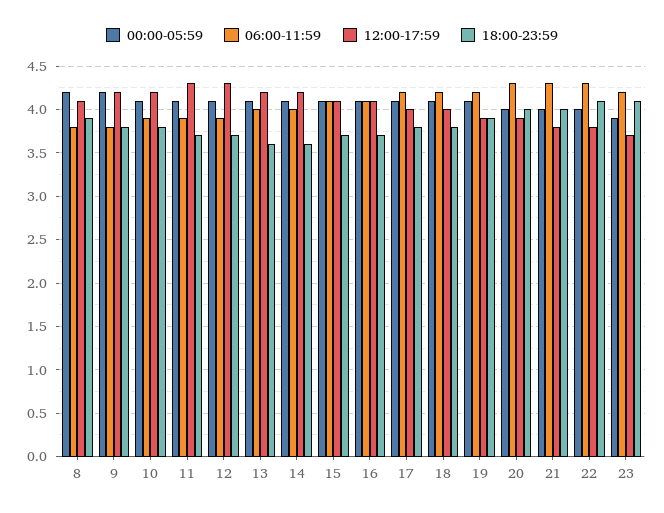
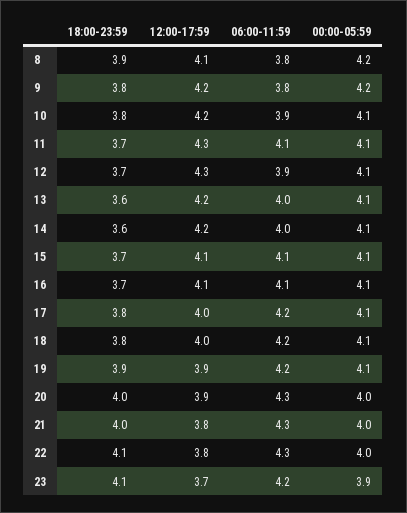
  {
    "00:00-05:59": {
      "8": 4.2,
      "9": 4.2,
      "10": 4.1,
      "11": 4.1,
      "12": 4.1,
      "13": 4.1,
      "14": 4.1,
      "15": 4.1,
      "16": 4.1,
      "17": 4.1,
      "18": 4.1,
      "19": 4.1,
      "20": 4,
      "21": 4,
      "22": 4,
      "23": 3.9
    },
    "06:00-11:59": {
      "8": 3.8,
      "9": 3.8,
      "10": 3.9,
-     "11": 3.9,
+     "11": 4.1,
      "12": 3.9,
      "13": 4,
      "14": 4,
      "15": 4.1,
      "16": 4.1,
      "17": 4.2,
      "18": 4.2,
      "19": 4.2,
      "20": 4.3,
      "21": 4.3,
      "22": 4.3,
      "23": 4.2
    },
    "12:00-17:59": {
      "8": 4.1,
      "9": 4.2,
      "10": 4.2,
      "11": 4.3,
      "12": 4.3,
      "13": 4.2,
      "14": 4.2,
      "15": 4.1,
      "16": 4.1,
      "17": 4,
      "18": 4,
      "19": 3.9,
      "20": 3.9,
      "21": 3.8,
      "22": 3.8,
      "23": 3.7
    },
    "18:00-23:59": {
      "8": 3.9,
      "9": 3.8,
      "10": 3.8,
      "11": 3.7,
      "12": 3.7,
      "13": 3.6,
      "14": 3.6,
      "15": 3.7,
      "16": 3.7,
      "17": 3.8,
      "18": 3.8,
      "19": 3.9,
      "20": 4,
      "21": 4,
      "22": 4.1,
      "23": 4.1
    }
  }

